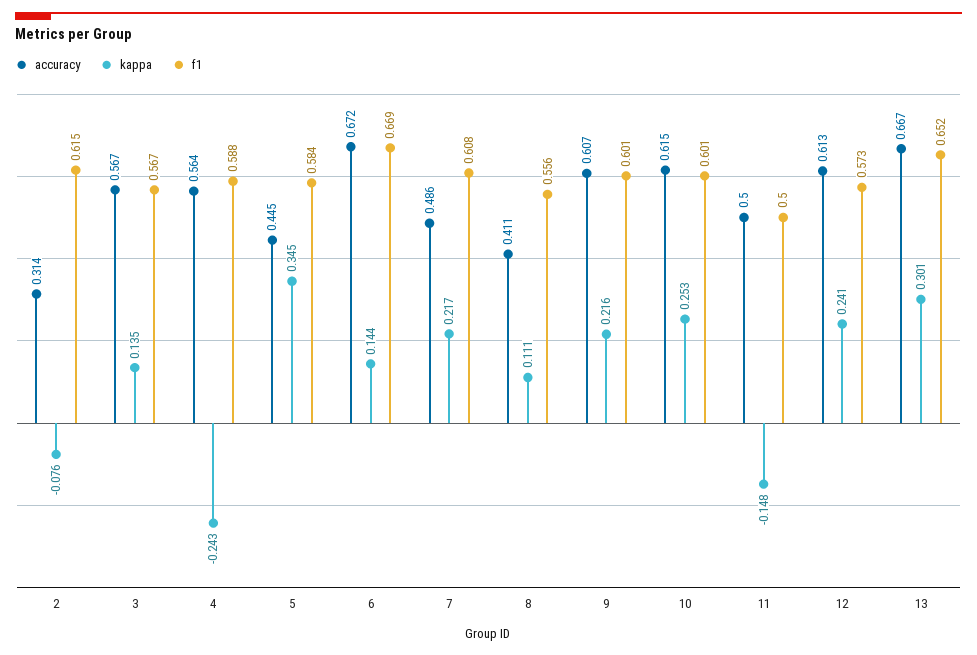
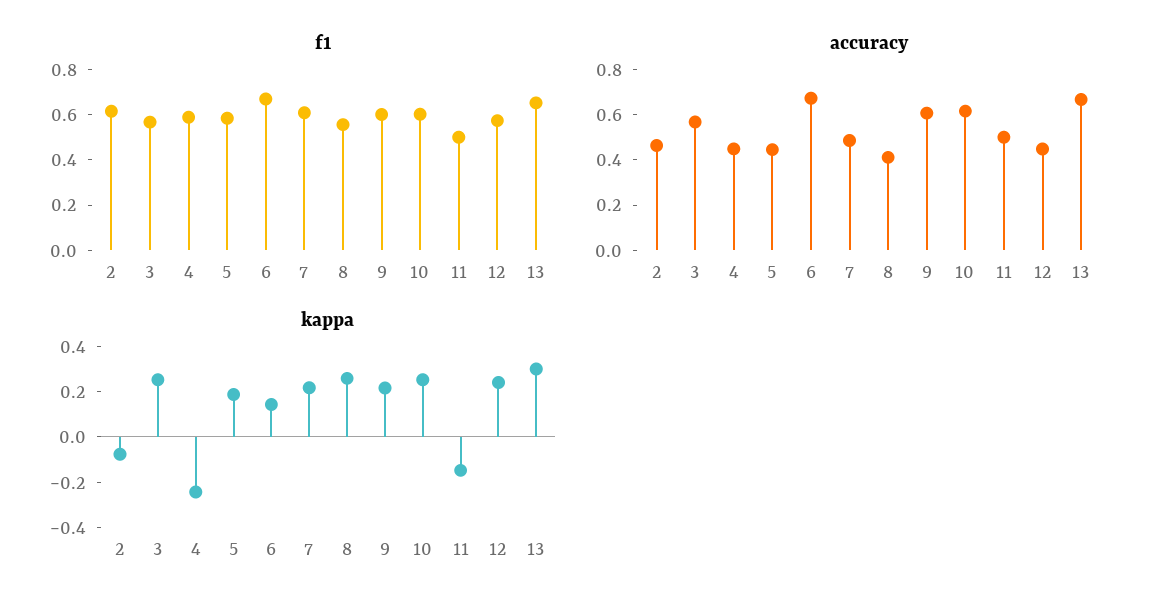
  {
    "accuracy": {
-     "2": 0.314,
+     "2": 0.45,
      "3": 0.567,
-     "4": 0.564,
+     "4": 0.45,
      "5": 0.445,
      "6": 0.672,
      "7": 0.486,
      "8": 0.411,
      "9": 0.607,
      "10": 0.615,
      "11": 0.5,
-     "12": 0.613,
+     "12": 0.45,
      "13": 0.667
    },
    "kappa": {
      "2": -0.076,
-     "3": 0.135,
+     "3": 0.25,
      "4": -0.243,
-     "5": 0.345,
+     "5": 0.2,
      "6": 0.144,
      "7": 0.217,
-     "8": 0.111,
+     "8": 0.25,
      "9": 0.216,
      "10": 0.253,
      "11": -0.148,
      "12": 0.241,
      "13": 0.301
    },
    "f1": {
      "2": 0.615,
      "3": 0.567,
      "4": 0.588,
      "5": 0.584,
      "6": 0.669,
      "7": 0.608,
      "8": 0.556,
      "9": 0.601,
      "10": 0.601,
      "11": 0.5,
      "12": 0.573,
      "13": 0.652
    }
  }

